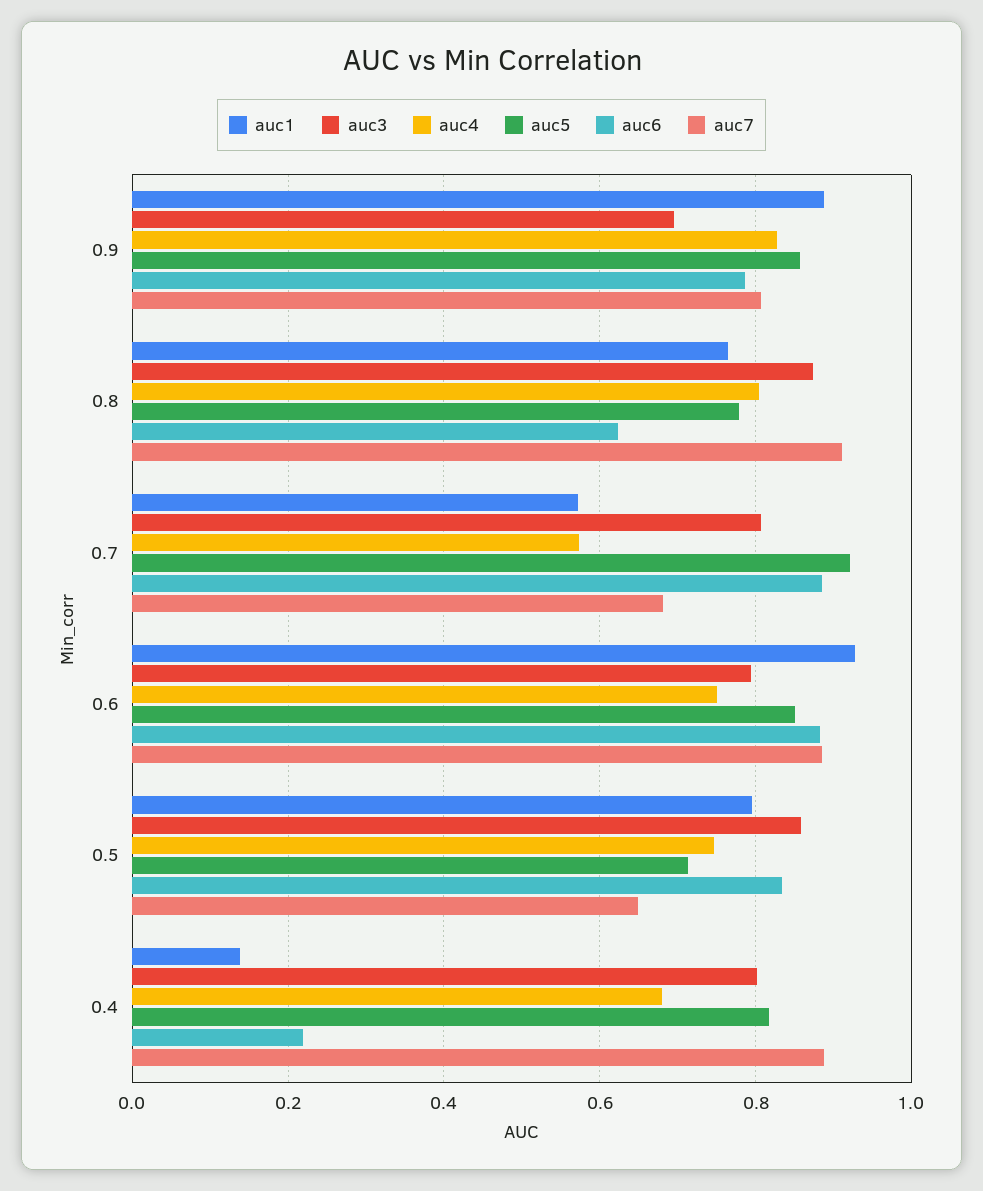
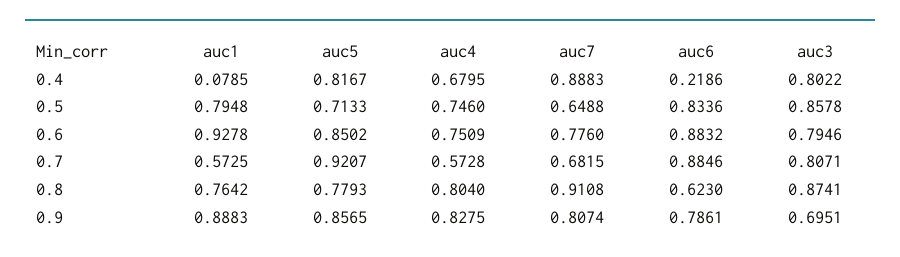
  {
    "auc1": {
      "0.9": 0.8883,
      "0.8": 0.7642,
      "0.7": 0.5725,
      "0.6": 0.9278,
      "0.5": 0.7948,
-     "0.4": 0.14
+     "0.4": 0.0785
    },
    "auc3": {
      "0.9": 0.6951,
      "0.8": 0.8741,
      "0.7": 0.8071,
      "0.6": 0.7946,
      "0.5": 0.8578,
      "0.4": 0.8022
    },
    "auc4": {
      "0.9": 0.8275,
      "0.8": 0.804,
      "0.7": 0.5728,
      "0.6": 0.7509,
      "0.5": 0.746,
      "0.4": 0.6795
    },
    "auc5": {
      "0.9": 0.8565,
      "0.8": 0.7793,
      "0.7": 0.9207,
      "0.6": 0.8502,
      "0.5": 0.7133,
      "0.4": 0.8167
    },
    "auc6": {
      "0.9": 0.7861,
      "0.8": 0.623,
      "0.7": 0.8846,
      "0.6": 0.8832,
      "0.5": 0.8336,
      "0.4": 0.2186
    },
    "auc7": {
      "0.9": 0.8074,
      "0.8": 0.9108,
      "0.7": 0.6815,
-     "0.6": 0.88,
+     "0.6": 0.776,
      "0.5": 0.6488,
      "0.4": 0.8883
    }
  }

